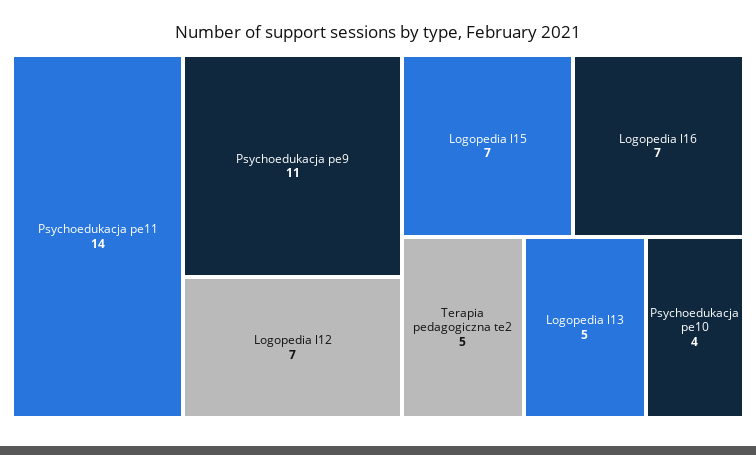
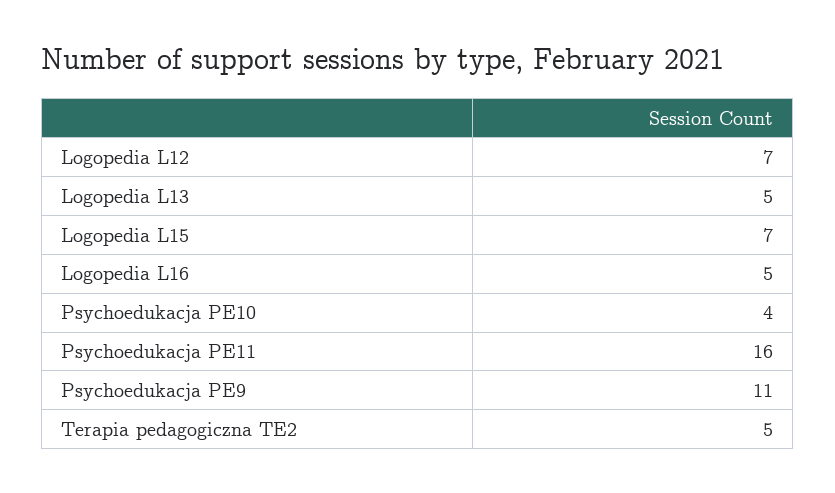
  {
-   "Psychoedukacja pe11": 14,
+   "Psychoedukacja pe11": 16,
    "Psychoedukacja pe9": 11,
    "Logopedia l12": 7,
    "Logopedia l15": 7,
-   "Logopedia l16": 7,
+   "Logopedia l16": 5,
    "Terapia pedagogiczna te2": 5,
    "Logopedia l13": 5,
    "Psychoedukacja pe10": 4
  }

